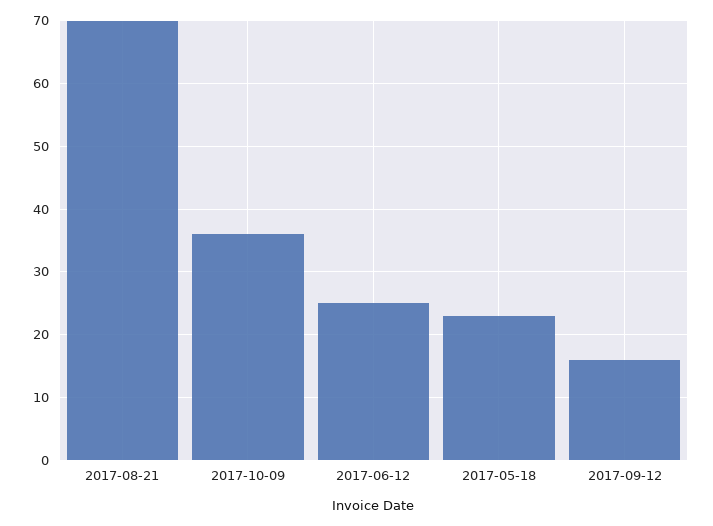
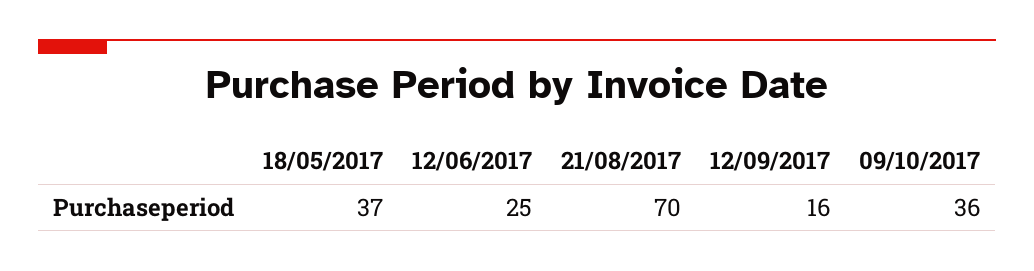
  {
    "2017-08-21": 70,
    "2017-10-09": 36,
    "2017-06-12": 25,
-   "2017-05-18": 23,
+   "2017-05-18": 37,
    "2017-09-12": 16
  }

